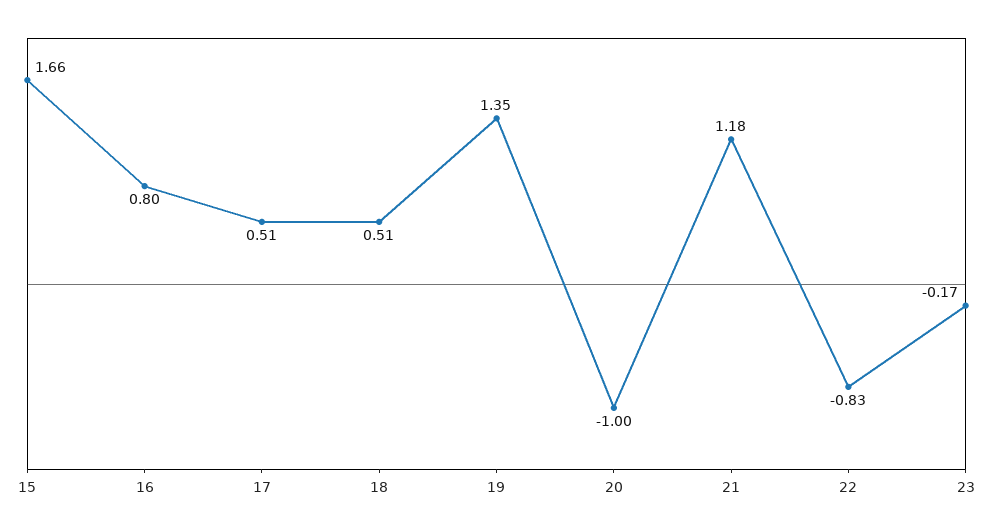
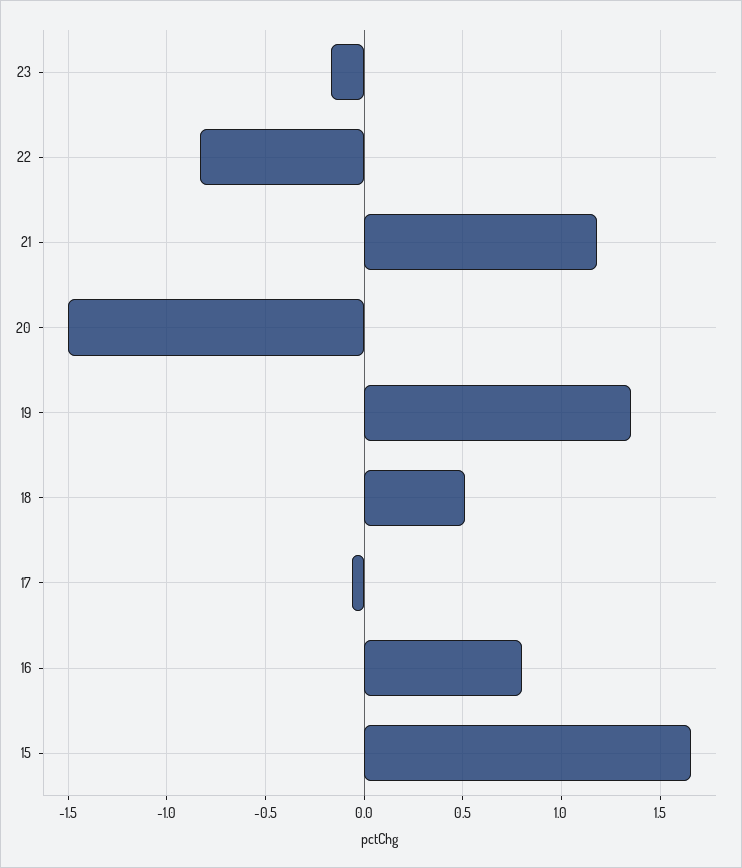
  {
    "15": 1.66,
    "16": 0.8,
-   "17": 0.51,
+   "17": -0.05,
    "18": 0.51,
    "19": 1.35,
-   "20": -1,
+   "20": -1.5,
    "21": 1.18,
    "22": -0.83,
    "23": -0.17
  }

